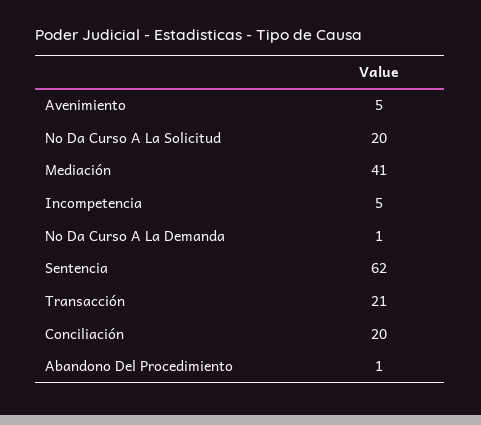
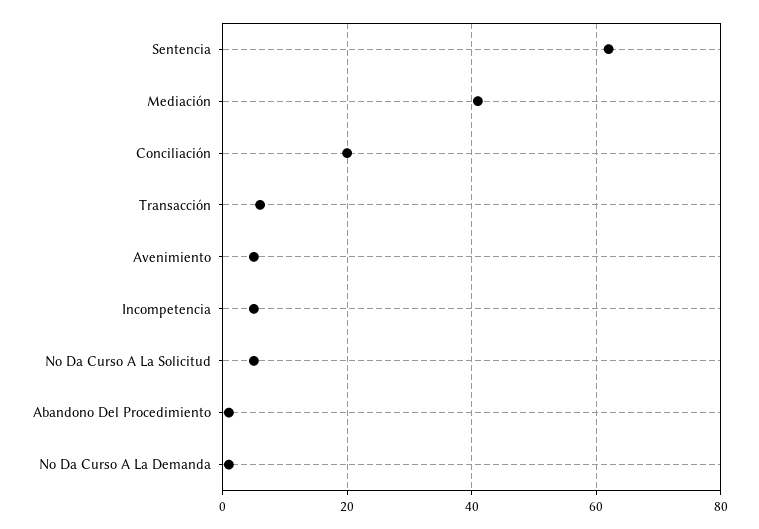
  {
    "Avenimiento": 5,
-   "No Da Curso A La Solicitud": 20,
+   "No Da Curso A La Solicitud": 5,
    "Mediación": 41,
    "Incompetencia": 5,
    "No Da Curso A La Demanda": 1,
    "Sentencia": 62,
-   "Transacción": 21,
+   "Transacción": 5,
    "Conciliación": 20,
    "Abandono Del Procedimiento": 1
  }

